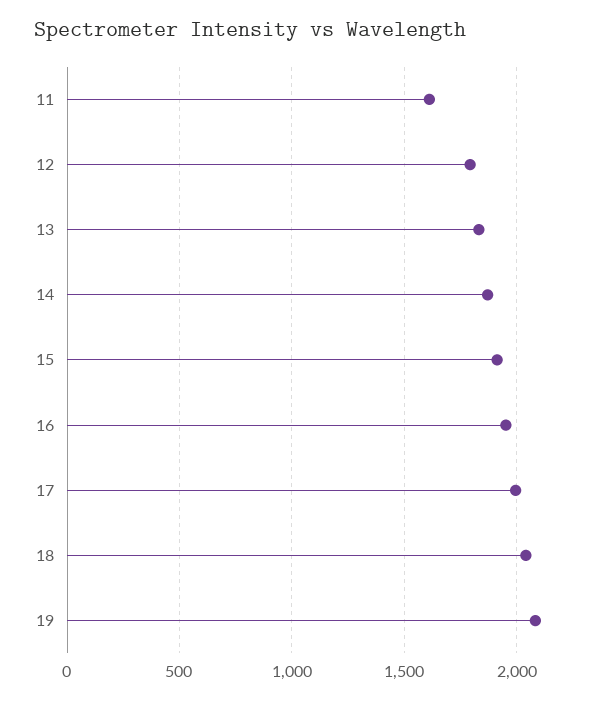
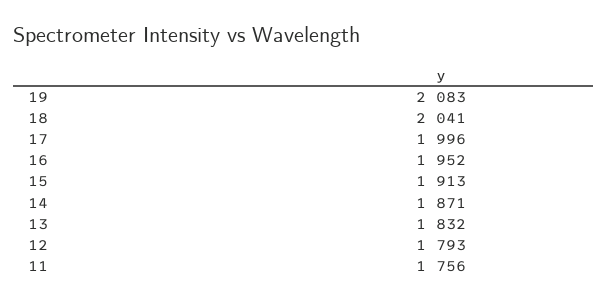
  {
-   "11": 1600,
+   "11": 1756,
    "12": 1793,
    "13": 1832,
    "14": 1871,
    "15": 1913,
    "16": 1952,
    "17": 1996,
    "18": 2041,
    "19": 2083
  }

